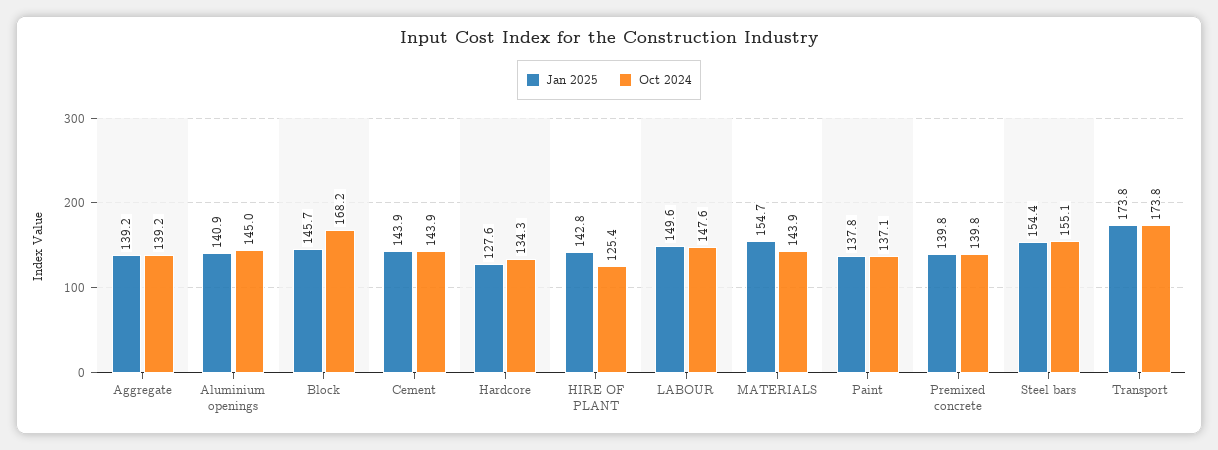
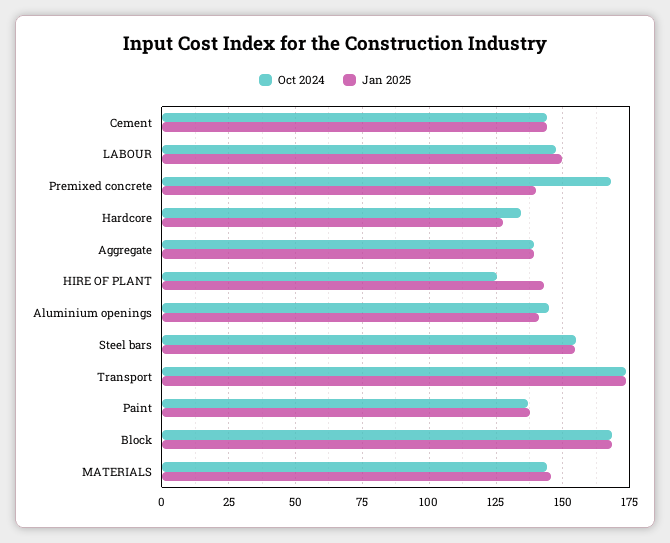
  {
    "Jan 2025": {
      "Aggregate": 139.2,
      "Aluminium openings": 140.9,
-     "Block": 145.7,
+     "Block": 167.5,
      "Cement": 143.9,
      "Hardcore": 127.6,
      "HIRE OF PLANT": 142.8,
      "LABOUR": 149.6,
-     "MATERIALS": 154.7,
+     "MATERIALS": 145,
      "Paint": 137.8,
      "Premixed concrete": 139.8,
      "Steel bars": 154.4,
      "Transport": 173.8
    },
    "Oct 2024": {
      "Aggregate": 139.2,
      "Aluminium openings": 145,
      "Block": 168.2,
      "Cement": 143.9,
      "Hardcore": 134.3,
      "HIRE OF PLANT": 125.4,
      "LABOUR": 147.6,
      "MATERIALS": 143.9,
      "Paint": 137.1,
-     "Premixed concrete": 139.8,
+     "Premixed concrete": 167.5,
      "Steel bars": 155.1,
      "Transport": 173.8
    }
  }

